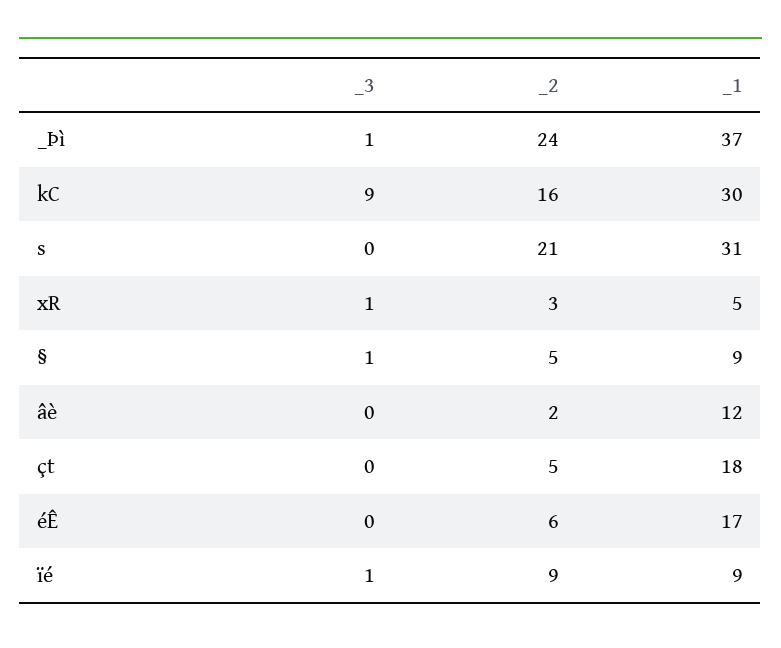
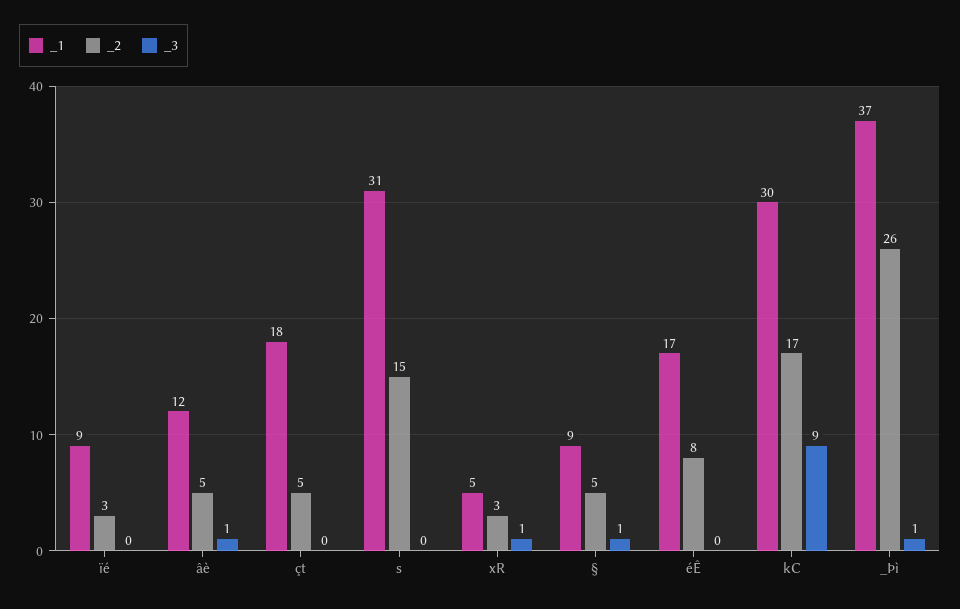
  {
    "_3": {
      "_Þì": 1,
      "kC": 9,
      "s": 0,
      "xR": 1,
      "§": 1,
-     "âè": 0,
+     "âè": 1,
      "çt": 0,
      "éÊ": 0,
-     "ïé": 1
+     "ïé": 0
    },
    "_2": {
-     "_Þì": 24,
+     "_Þì": 26,
-     "kC": 16,
+     "kC": 17,
-     "s": 21,
+     "s": 15,
      "xR": 3,
      "§": 5,
-     "âè": 2,
+     "âè": 5,
      "çt": 5,
-     "éÊ": 6,
+     "éÊ": 8,
-     "ïé": 9
+     "ïé": 3
    },
    "_1": {
      "_Þì": 37,
      "kC": 30,
      "s": 31,
      "xR": 5,
      "§": 9,
      "âè": 12,
      "çt": 18,
      "éÊ": 17,
      "ïé": 9
    }
  }

